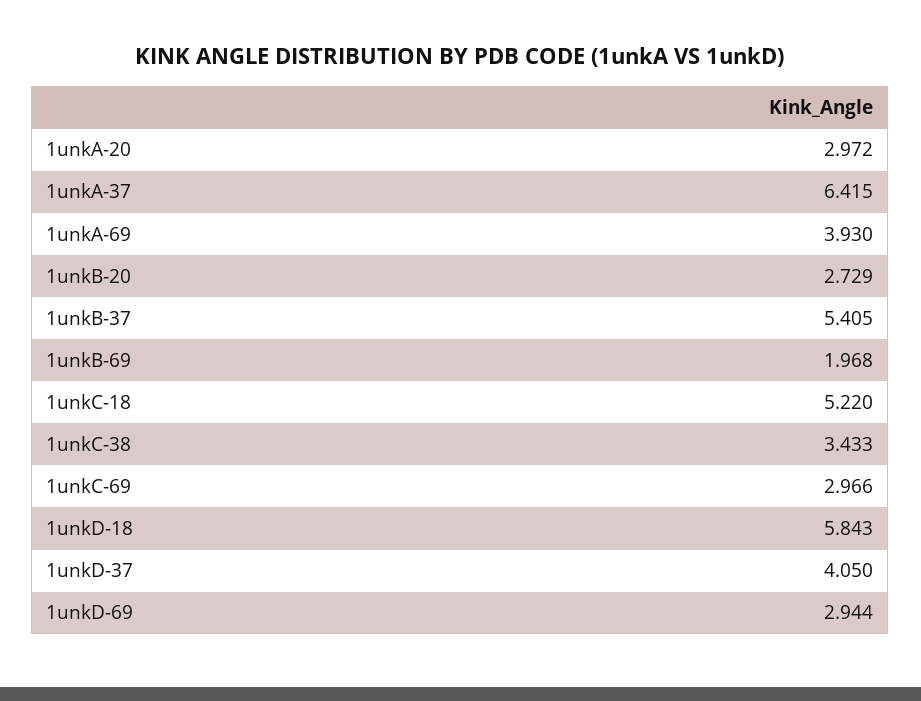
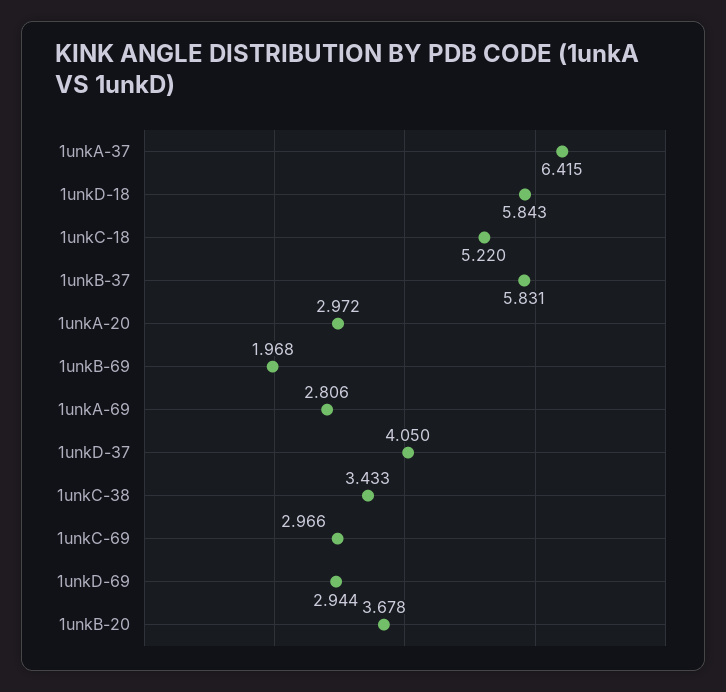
  {
    "1unkA-20": 2.972,
    "1unkA-37": 6.415,
-   "1unkA-69": 3.93,
+   "1unkA-69": 2.806,
-   "1unkB-20": 2.729,
+   "1unkB-20": 3.678,
-   "1unkB-37": 5.405,
+   "1unkB-37": 5.831,
    "1unkB-69": 1.968,
    "1unkC-18": 5.22,
    "1unkC-38": 3.433,
    "1unkC-69": 2.966,
    "1unkD-18": 5.843,
    "1unkD-37": 4.05,
    "1unkD-69": 2.944
  }

